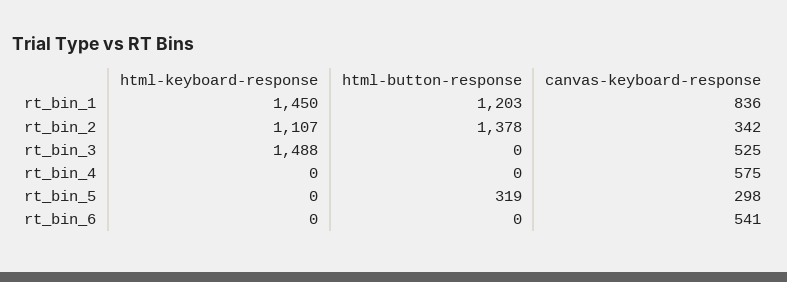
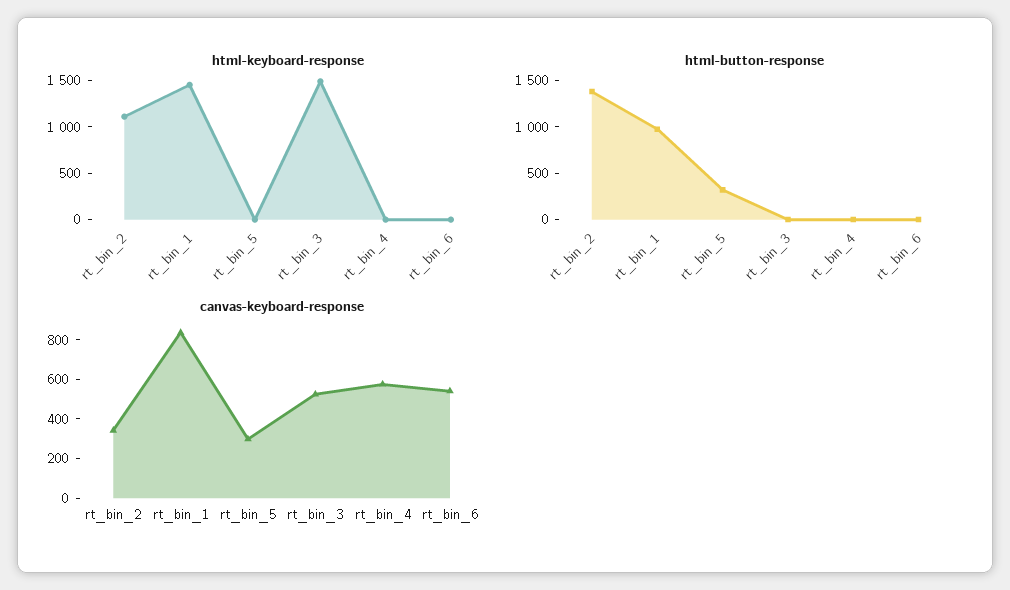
  {
    "html-keyboard-response": {
      "rt_bin_1": 1450,
      "rt_bin_2": 1107,
      "rt_bin_3": 1488,
      "rt_bin_4": 0,
      "rt_bin_5": 0,
      "rt_bin_6": 0
    },
    "html-button-response": {
-     "rt_bin_1": 1203,
+     "rt_bin_1": 1000,
      "rt_bin_2": 1378,
      "rt_bin_3": 0,
      "rt_bin_4": 0,
      "rt_bin_5": 319,
      "rt_bin_6": 0
    },
    "canvas-keyboard-response": {
      "rt_bin_1": 836,
      "rt_bin_2": 342,
      "rt_bin_3": 525,
      "rt_bin_4": 575,
      "rt_bin_5": 298,
      "rt_bin_6": 541
    }
  }

